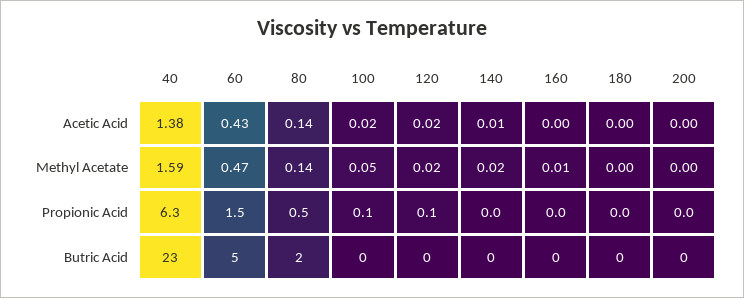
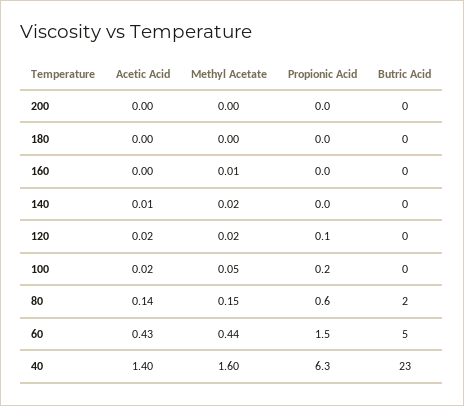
  {
    "40": {
-     "Acetic Acid": 1.38,
+     "Acetic Acid": 1.4,
-     "Methyl Acetate": 1.59,
+     "Methyl Acetate": 1.6,
      "Propionic Acid": 6.3,
      "Butric Acid": 23
    },
    "60": {
      "Acetic Acid": 0.43,
-     "Methyl Acetate": 0.47,
+     "Methyl Acetate": 0.44,
      "Propionic Acid": 1.5,
      "Butric Acid": 5
    },
    "80": {
      "Acetic Acid": 0.14,
-     "Methyl Acetate": 0.14,
+     "Methyl Acetate": 0.15,
-     "Propionic Acid": 0.5,
+     "Propionic Acid": 0.6,
      "Butric Acid": 2
    },
    "100": {
      "Acetic Acid": 0.02,
      "Methyl Acetate": 0.05,
-     "Propionic Acid": 0.1,
+     "Propionic Acid": 0.2,
      "Butric Acid": 0
    },
    "120": {
      "Acetic Acid": 0.02,
      "Methyl Acetate": 0.02,
      "Propionic Acid": 0.1,
      "Butric Acid": 0
    },
    "140": {
      "Acetic Acid": 0.01,
      "Methyl Acetate": 0.02,
      "Propionic Acid": 0,
      "Butric Acid": 0
    },
    "160": {
      "Acetic Acid": 0,
      "Methyl Acetate": 0.01,
      "Propionic Acid": 0,
      "Butric Acid": 0
    },
    "180": {
      "Acetic Acid": 0,
      "Methyl Acetate": 0,
      "Propionic Acid": 0,
      "Butric Acid": 0
    },
    "200": {
      "Acetic Acid": 0,
      "Methyl Acetate": 0,
      "Propionic Acid": 0,
      "Butric Acid": 0
    }
  }

